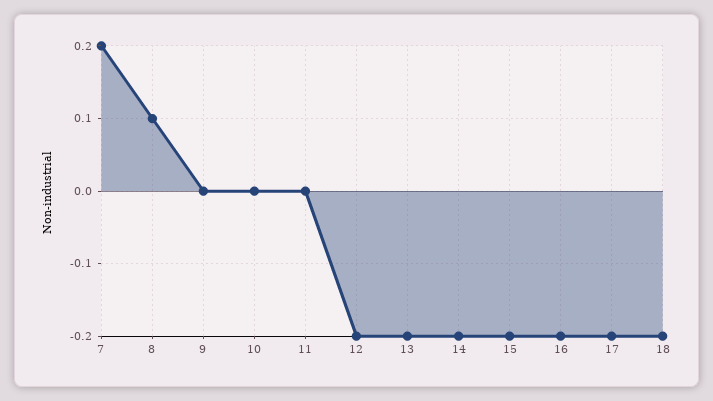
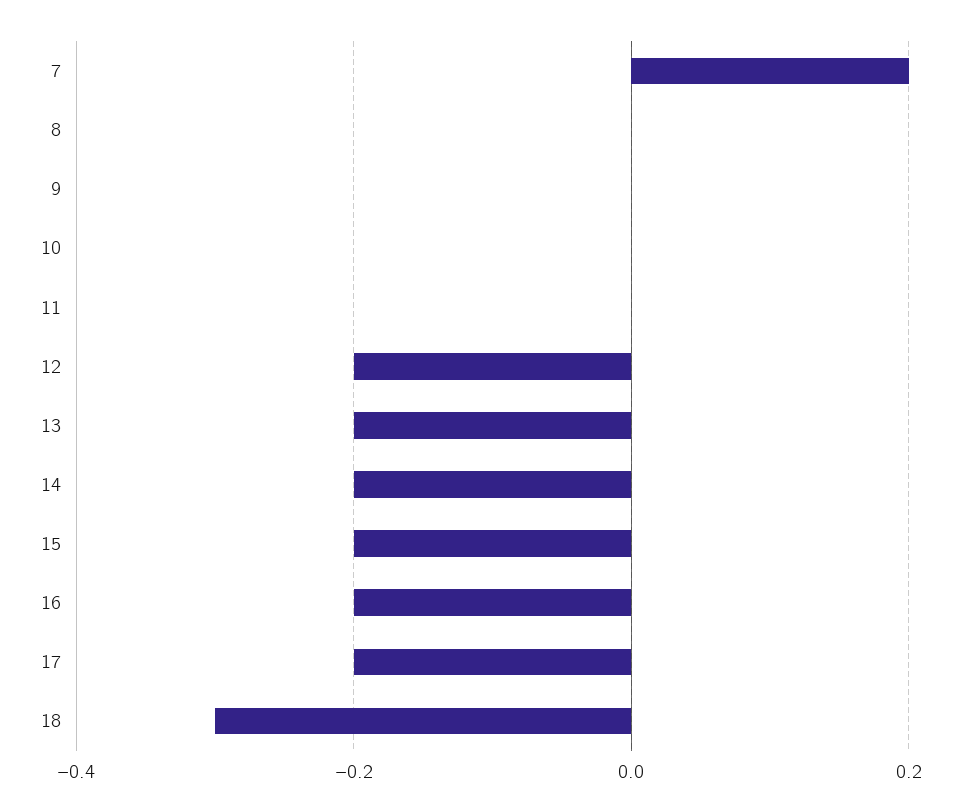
  {
    "7": 0.2,
-   "8": 0.1,
+   "8": 0,
    "9": 0,
    "10": 0,
    "11": 0,
    "12": -0.2,
    "13": -0.2,
    "14": -0.2,
    "15": -0.2,
    "16": -0.2,
    "17": -0.2,
-   "18": -0.2
+   "18": -0.3
  }

